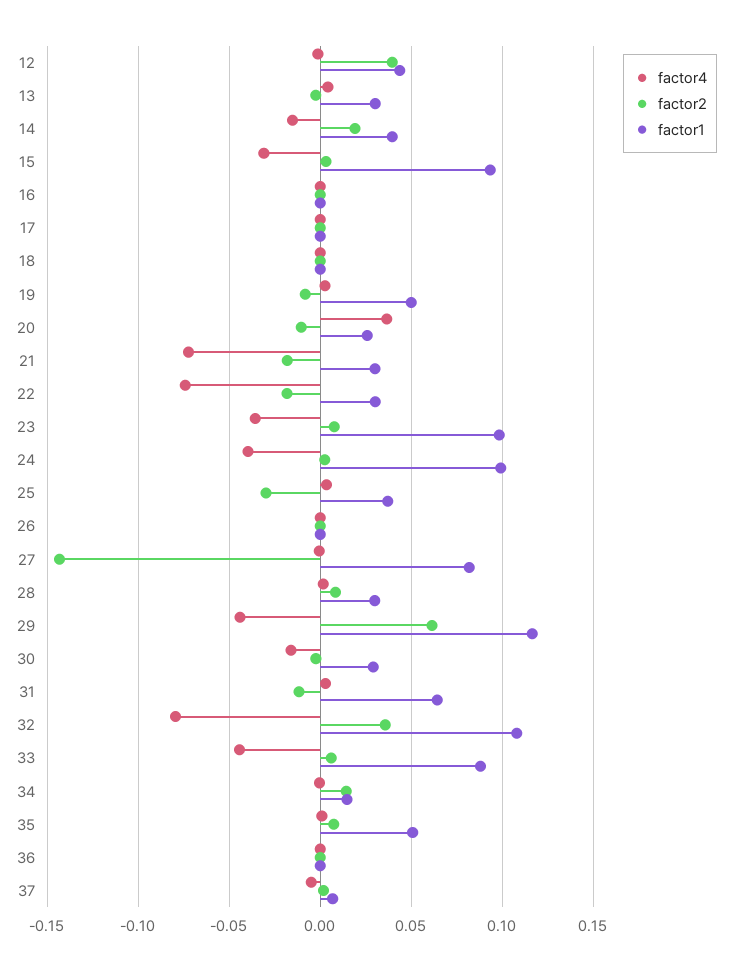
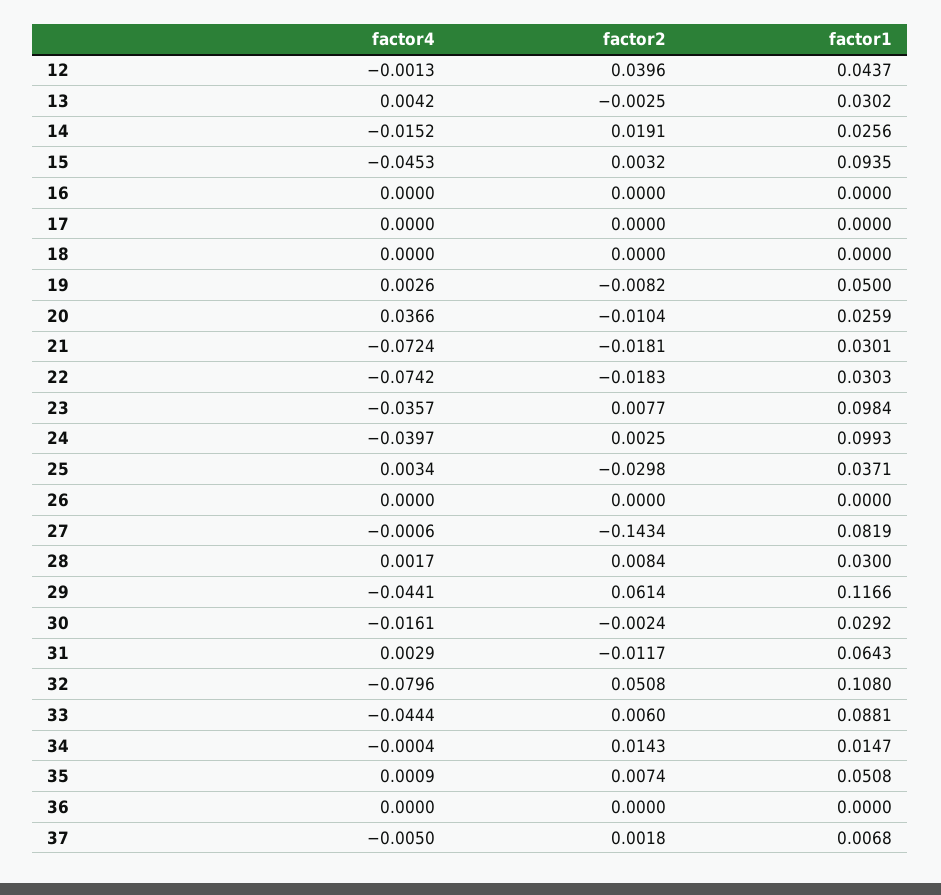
  {
    "factor4": {
      "12": -0.0013,
      "13": 0.0042,
      "14": -0.0152,
-     "15": -0.03,
+     "15": -0.0453,
      "16": 0,
      "17": 0,
      "18": 0,
      "19": 0.0026,
      "20": 0.0366,
      "21": -0.0724,
      "22": -0.0742,
      "23": -0.0357,
      "24": -0.0397,
      "25": 0.0034,
      "26": 0,
      "27": -0.0006,
      "28": 0.0017,
      "29": -0.0441,
      "30": -0.0161,
      "31": 0.0029,
      "32": -0.0796,
      "33": -0.0444,
      "34": -0.0004,
      "35": 0.0009,
      "36": 0,
      "37": -0.005
    },
    "factor2": {
      "12": 0.0396,
      "13": -0.0025,
      "14": 0.0191,
      "15": 0.0032,
      "16": 0,
      "17": 0,
      "18": 0,
      "19": -0.0082,
      "20": -0.0104,
      "21": -0.0181,
      "22": -0.0183,
      "23": 0.0077,
      "24": 0.0025,
      "25": -0.0298,
      "26": 0,
      "27": -0.1434,
      "28": 0.0084,
      "29": 0.0614,
      "30": -0.0024,
      "31": -0.0117,
-     "32": 0.035,
+     "32": 0.0508,
      "33": 0.006,
      "34": 0.0143,
      "35": 0.0074,
      "36": 0,
      "37": 0.0018
    },
    "factor1": {
      "12": 0.0437,
      "13": 0.0302,
-     "14": 0.04,
+     "14": 0.0256,
      "15": 0.0935,
      "16": 0,
      "17": 0,
      "18": 0,
      "19": 0.05,
      "20": 0.0259,
      "21": 0.0301,
      "22": 0.0303,
      "23": 0.0984,
      "24": 0.0993,
      "25": 0.0371,
      "26": 0,
      "27": 0.0819,
      "28": 0.03,
      "29": 0.1166,
      "30": 0.0292,
      "31": 0.0643,
      "32": 0.108,
      "33": 0.0881,
      "34": 0.0147,
      "35": 0.0508,
      "36": 0,
      "37": 0.0068
    }
  }

